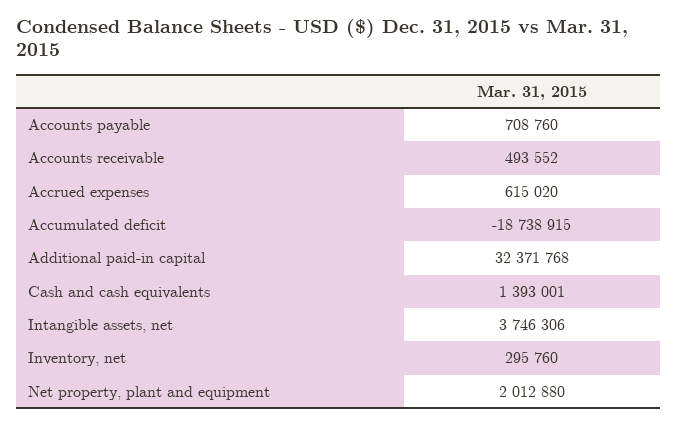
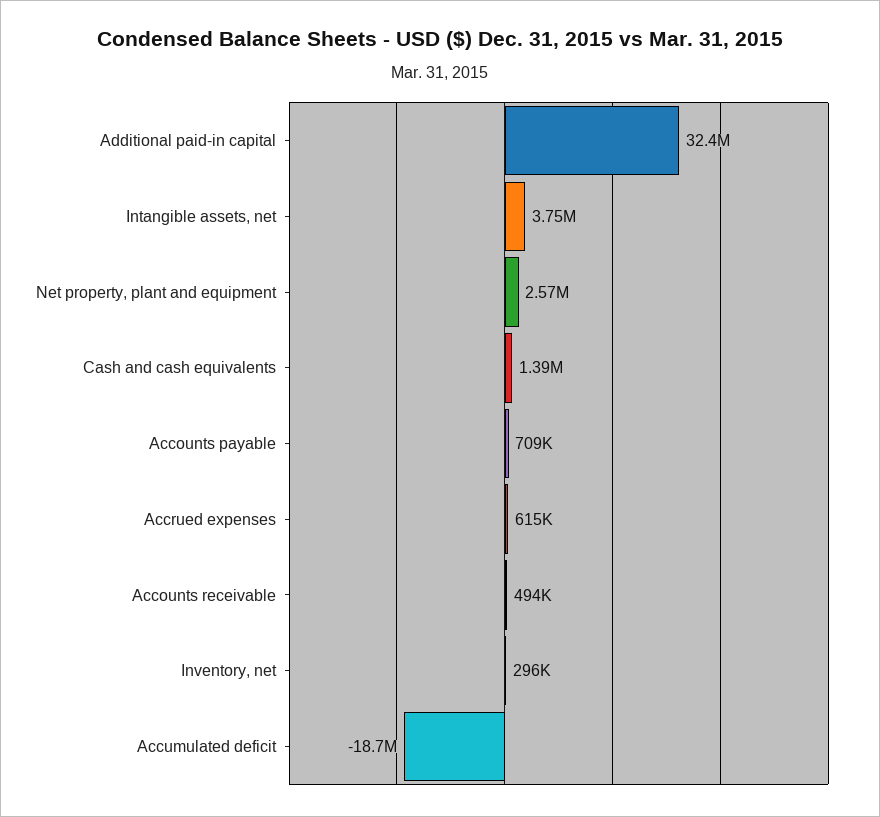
  {
    "Accounts payable": 708760,
    "Accounts receivable": 493552,
    "Accrued expenses": 615020,
    "Accumulated deficit": -18738915,
    "Additional paid-in capital": 32371768,
    "Cash and cash equivalents": 1393001,
    "Intangible assets, net": 3746306,
    "Inventory, net": 295760,
-   "Net property, plant and equipment": 2012880
+   "Net property, plant and equipment": 2570000
  }

